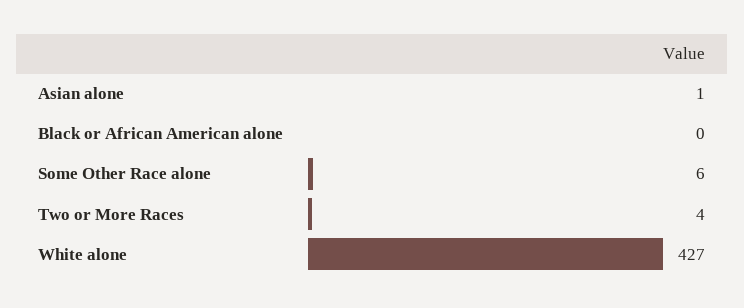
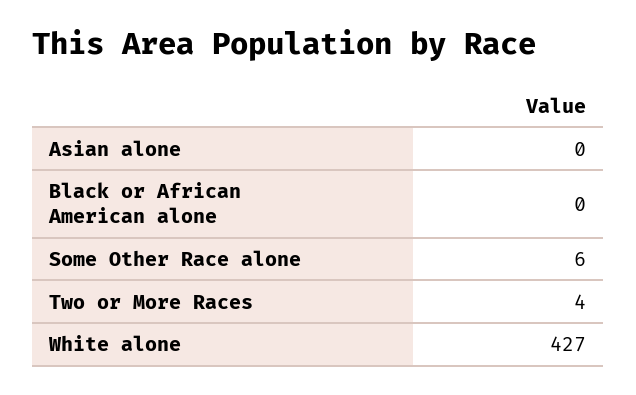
  {
-   "Asian alone": 1,
+   "Asian alone": 0,
    "Black or African American alone": 0,
    "Some Other Race alone": 6,
    "Two or More Races": 4,
    "White alone": 427
  }

